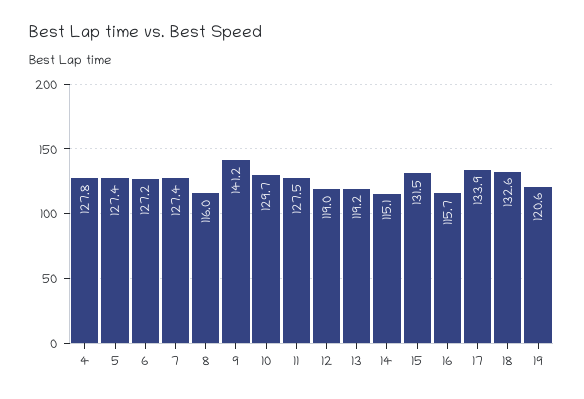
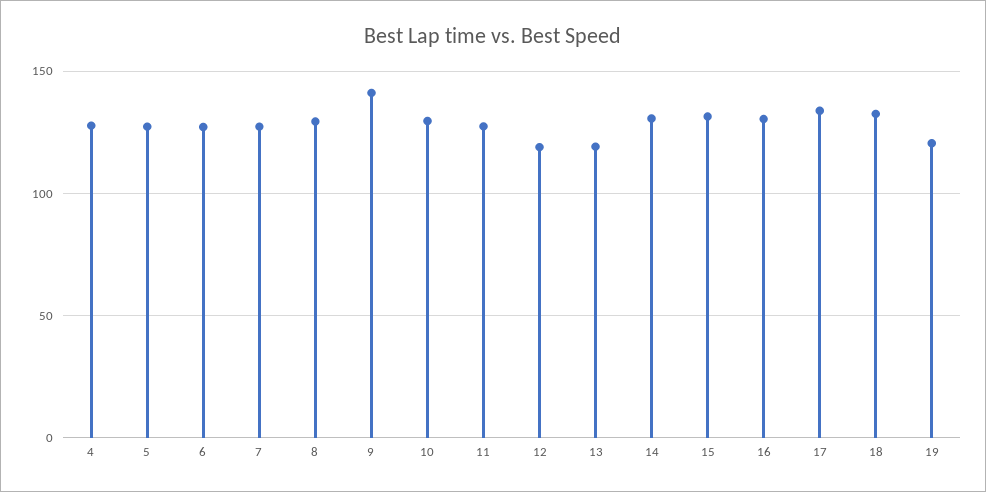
  {
    "4": 127.8,
    "5": 127.4,
    "6": 127.2,
    "7": 127.4,
-   "8": 116,
+   "8": 130,
    "9": 141.2,
    "10": 129.7,
    "11": 127.5,
    "12": 119,
    "13": 119.2,
-   "14": 115.1,
+   "14": 130,
    "15": 131.5,
-   "16": 115.7,
+   "16": 130,
    "17": 133.9,
    "18": 132.6,
    "19": 120.6
  }

